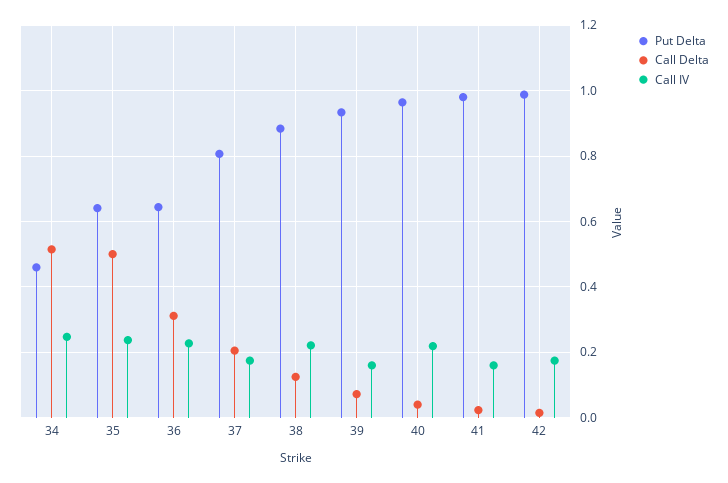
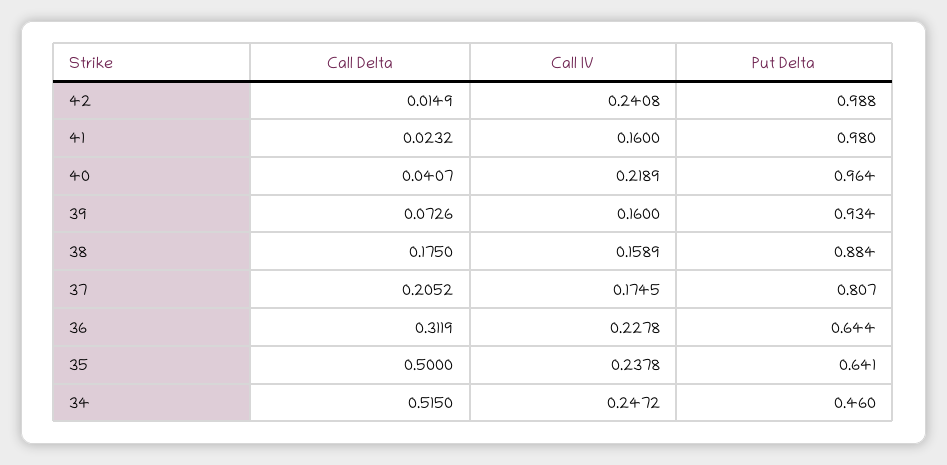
  {
    "Put Delta": {
      "34": 0.46,
      "35": 0.641,
      "36": 0.644,
      "37": 0.807,
      "38": 0.884,
      "39": 0.934,
      "40": 0.964,
      "41": 0.98,
      "42": 0.988
    },
    "Call Delta": {
      "34": 0.515,
      "35": 0.5,
      "36": 0.3119,
      "37": 0.2052,
-     "38": 0.12,
+     "38": 0.175,
      "39": 0.0726,
      "40": 0.0407,
      "41": 0.0232,
      "42": 0.0149
    },
    "Call IV": {
      "34": 0.2472,
      "35": 0.2378,
      "36": 0.2278,
      "37": 0.1745,
-     "38": 0.22,
+     "38": 0.1589,
      "39": 0.16,
      "40": 0.2189,
      "41": 0.16,
-     "42": 0.18
+     "42": 0.2408
    }
  }

